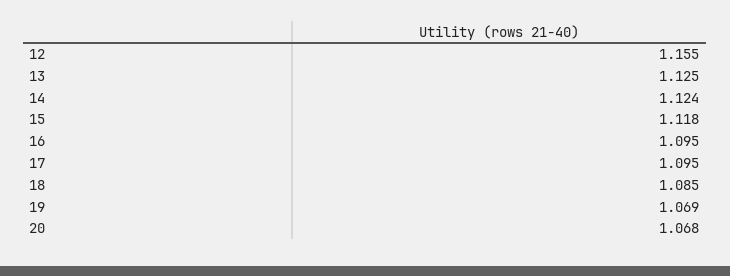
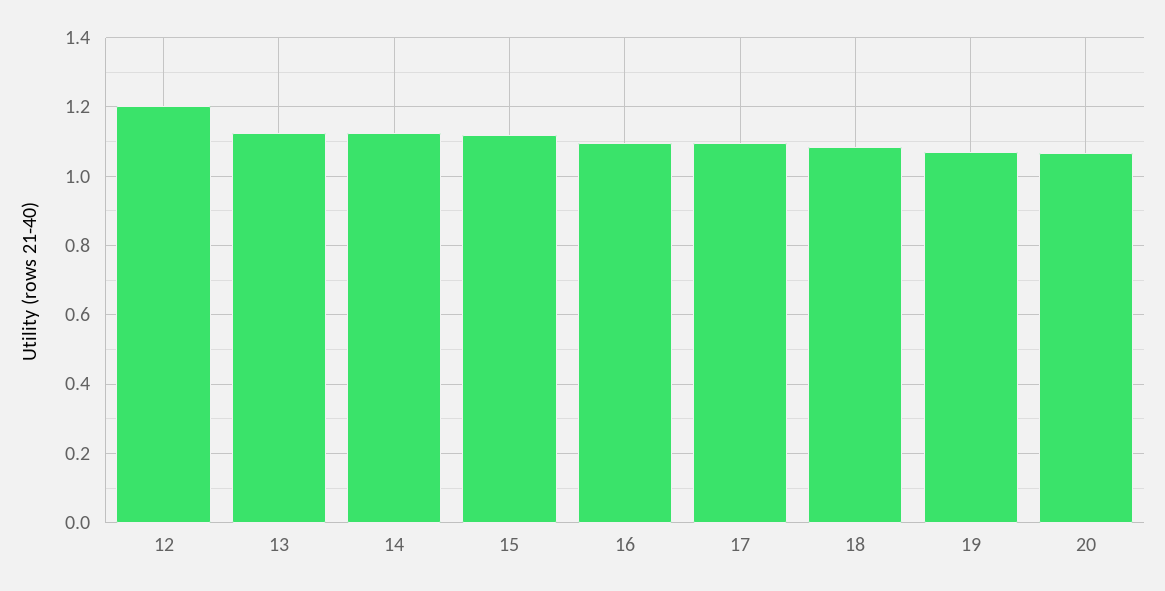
  {
-   "12": 1.155,
+   "12": 1.2,
    "13": 1.125,
    "14": 1.124,
    "15": 1.118,
    "16": 1.095,
    "17": 1.095,
    "18": 1.085,
    "19": 1.069,
    "20": 1.068
  }

